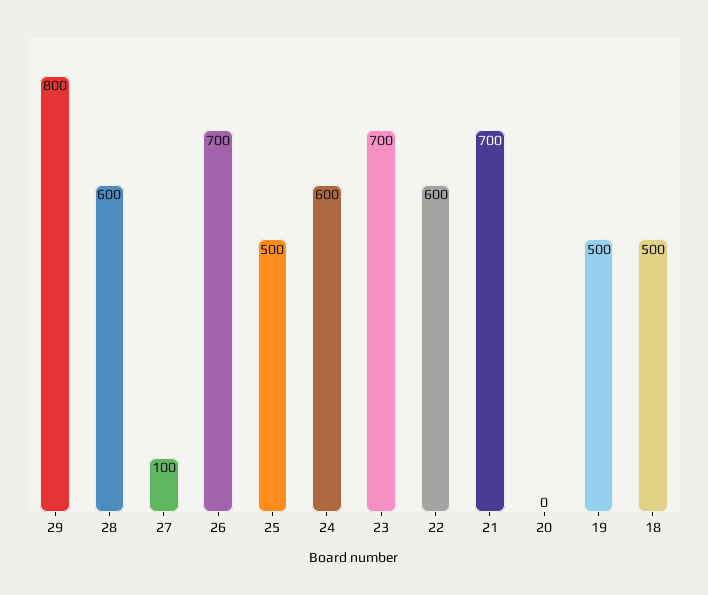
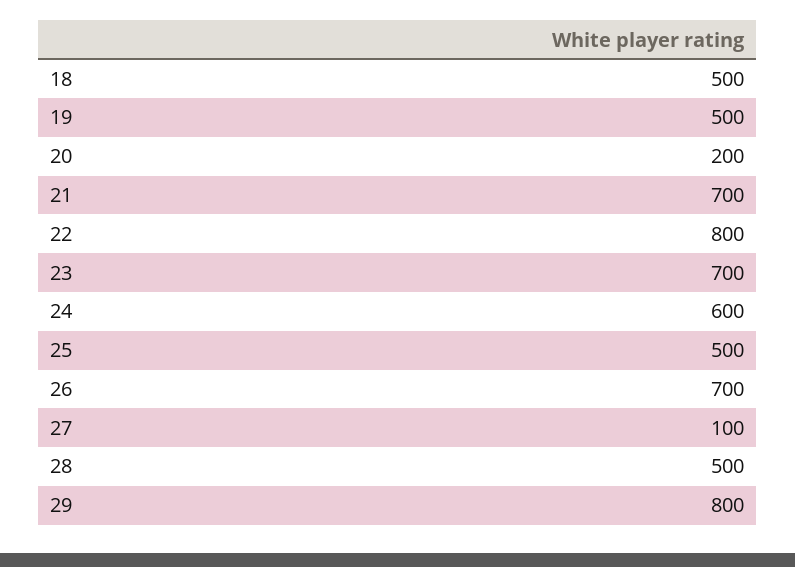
  {
    "29": 800,
-   "28": 600,
+   "28": 500,
    "27": 100,
    "26": 700,
    "25": 500,
    "24": 600,
    "23": 700,
-   "22": 600,
+   "22": 800,
    "21": 700,
-   "20": 0,
+   "20": 200,
    "19": 500,
    "18": 500
  }

